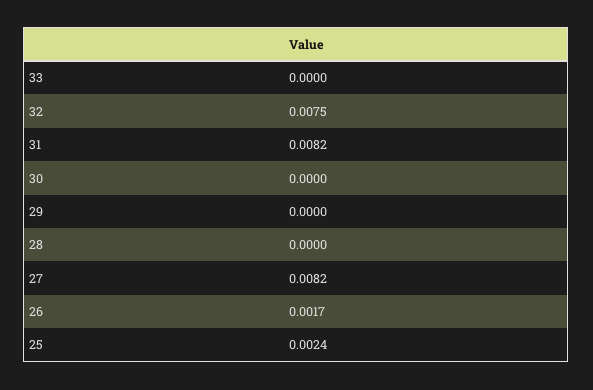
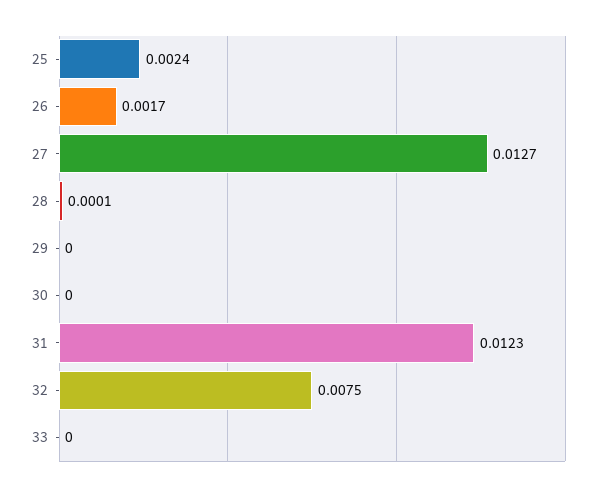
  {
    "33": 0,
    "32": 0.0075,
-   "31": 0.0082,
+   "31": 0.0123,
    "30": 0,
    "29": 0,
-   "28": 0,
+   "28": 0.0001,
-   "27": 0.0082,
+   "27": 0.0127,
    "26": 0.0017,
    "25": 0.0024
  }

